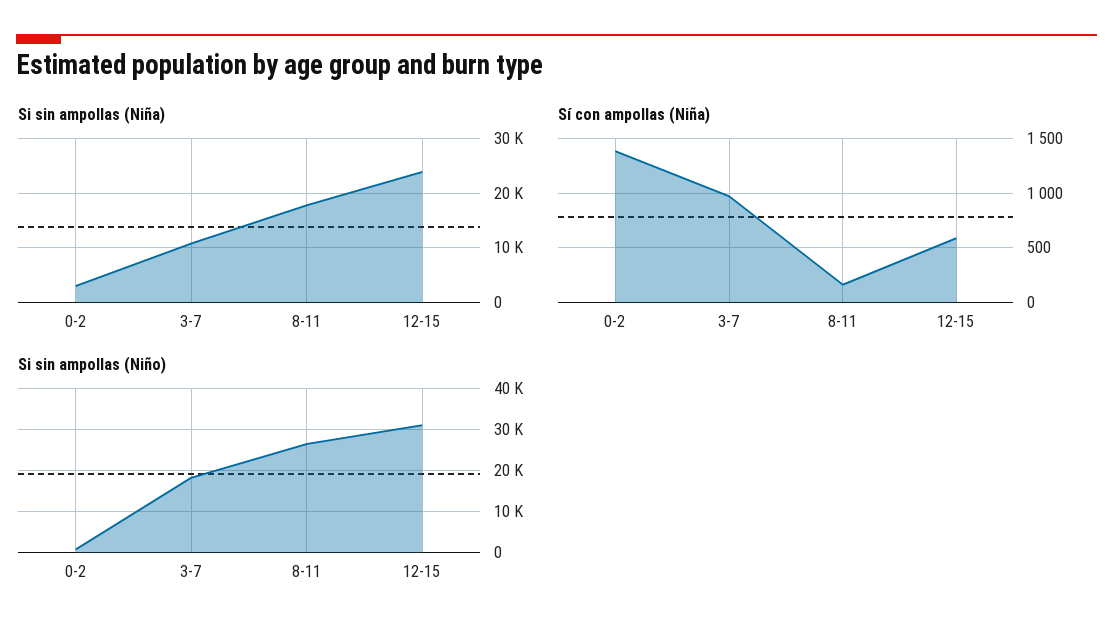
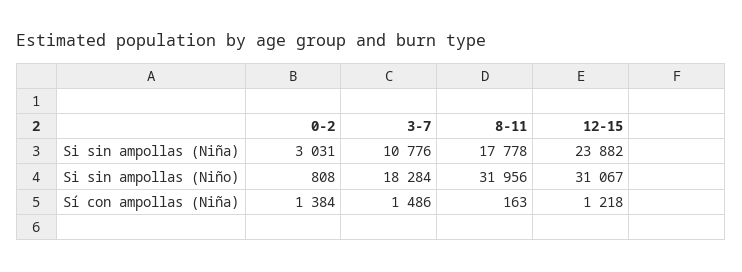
  {
    "Si sin ampollas (Niña)": {
      "0-2": 3031,
      "3-7": 10776,
      "8-11": 17778,
      "12-15": 23882
    },
    "Sí con ampollas (Niña)": {
      "0-2": 1384,
-     "3-7": 1000,
+     "3-7": 1486,
      "8-11": 163,
-     "12-15": 600
+     "12-15": 1218
    },
    "Si sin ampollas (Niño)": {
      "0-2": 808,
      "3-7": 18284,
-     "8-11": 26000,
+     "8-11": 31956,
      "12-15": 31067
    }
  }

